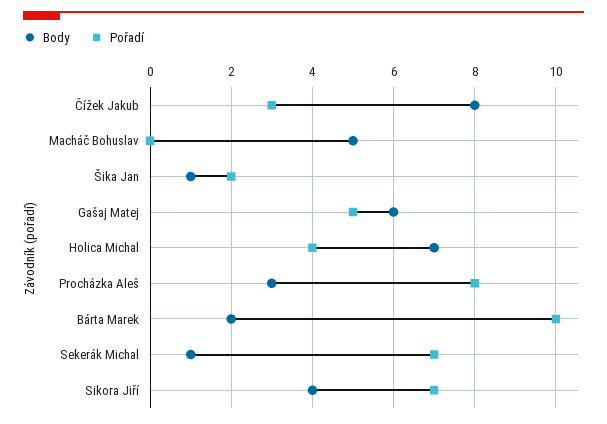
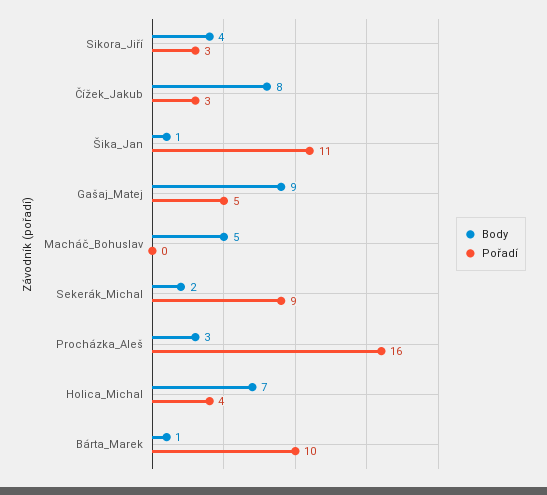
  {
    "Body": {
      "Čížek Jakub": 8,
      "Macháč Bohuslav": 5,
      "Šika Jan": 1,
-     "Gašaj Matej": 6,
+     "Gašaj Matej": 9,
      "Holica Michal": 7,
      "Procházka Aleš": 3,
-     "Bárta Marek": 2,
+     "Bárta Marek": 1,
-     "Sekerák Michal": 1,
+     "Sekerák Michal": 2,
      "Sikora Jiří": 4
    },
    "Pořadí": {
      "Čížek Jakub": 3,
      "Macháč Bohuslav": 0,
-     "Šika Jan": 2,
+     "Šika Jan": 11,
      "Gašaj Matej": 5,
      "Holica Michal": 4,
-     "Procházka Aleš": 8,
+     "Procházka Aleš": 16,
      "Bárta Marek": 10,
-     "Sekerák Michal": 7,
+     "Sekerák Michal": 9,
-     "Sikora Jiří": 7
+     "Sikora Jiří": 3
    }
  }

